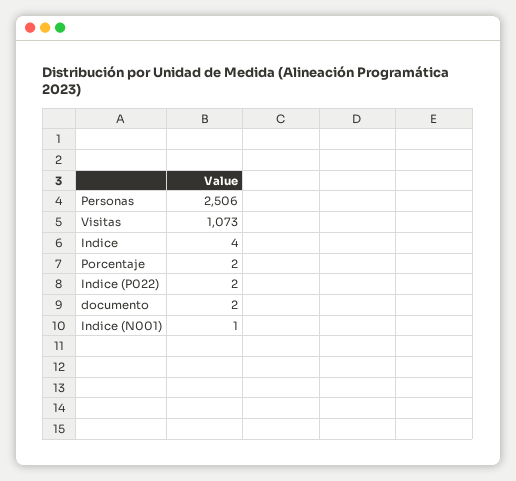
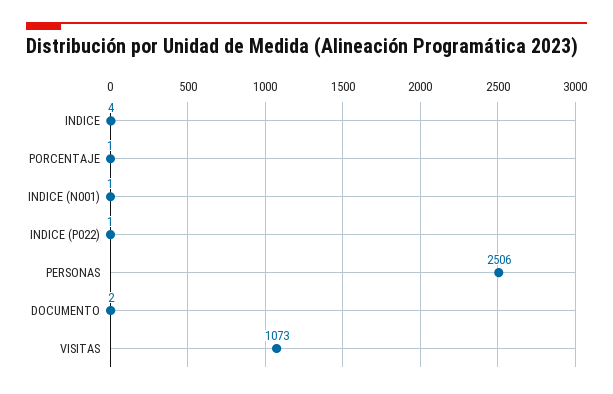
  {
    "Personas": 2506,
    "Visitas": 1073,
    "Indice": 4,
-   "Porcentaje": 2,
+   "Porcentaje": 1,
-   "Indice (P022)": 2,
+   "Indice (P022)": 1,
    "documento": 2,
    "Indice (N001)": 1
  }

